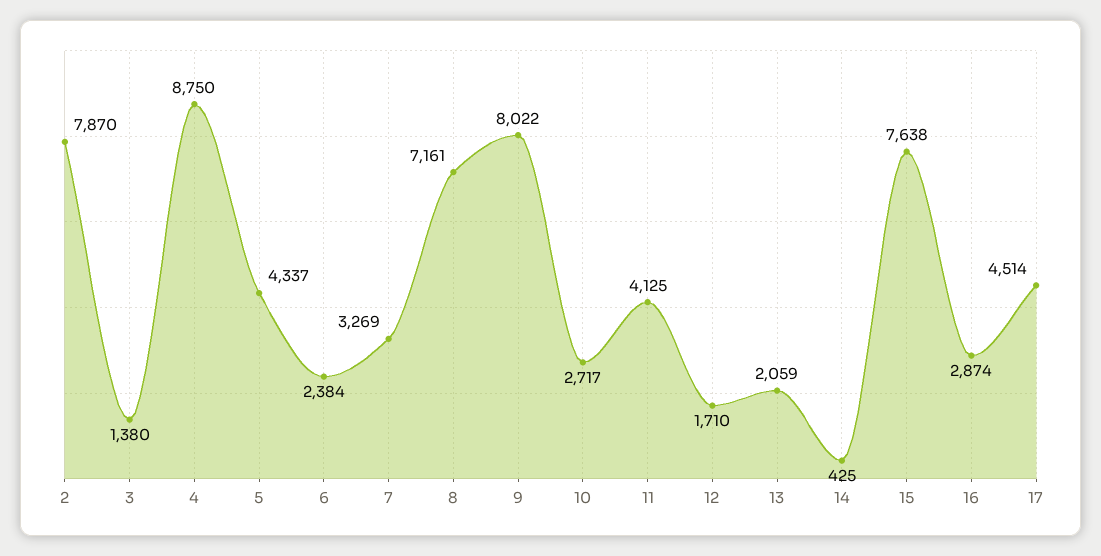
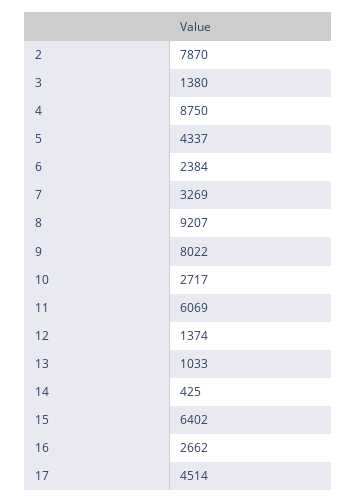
  {
    "2": 7870,
    "3": 1380,
    "4": 8750,
    "5": 4337,
    "6": 2384,
    "7": 3269,
-   "8": 7161,
+   "8": 9207,
    "9": 8022,
    "10": 2717,
-   "11": 4125,
+   "11": 6069,
-   "12": 1710,
+   "12": 1374,
-   "13": 2059,
+   "13": 1033,
    "14": 425,
-   "15": 7638,
+   "15": 6402,
-   "16": 2874,
+   "16": 2662,
    "17": 4514
  }

